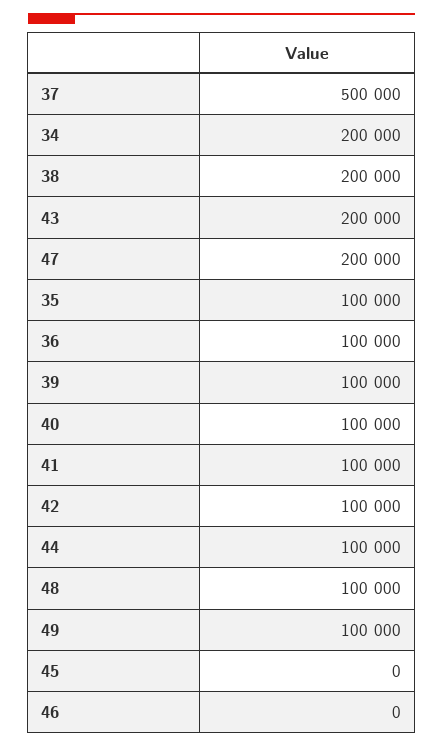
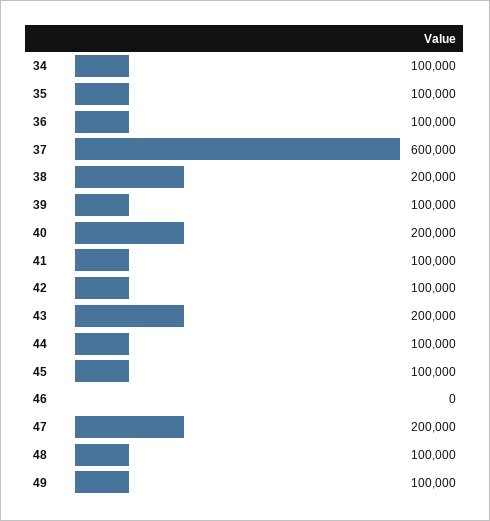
  {
-   "37": 500000,
+   "37": 600000,
-   "34": 200000,
+   "34": 100000,
    "38": 200000,
    "43": 200000,
    "47": 200000,
    "35": 100000,
    "36": 100000,
    "39": 100000,
-   "40": 100000,
+   "40": 200000,
    "41": 100000,
    "42": 100000,
    "44": 100000,
    "48": 100000,
    "49": 100000,
-   "45": 0,
+   "45": 100000,
    "46": 0
  }

